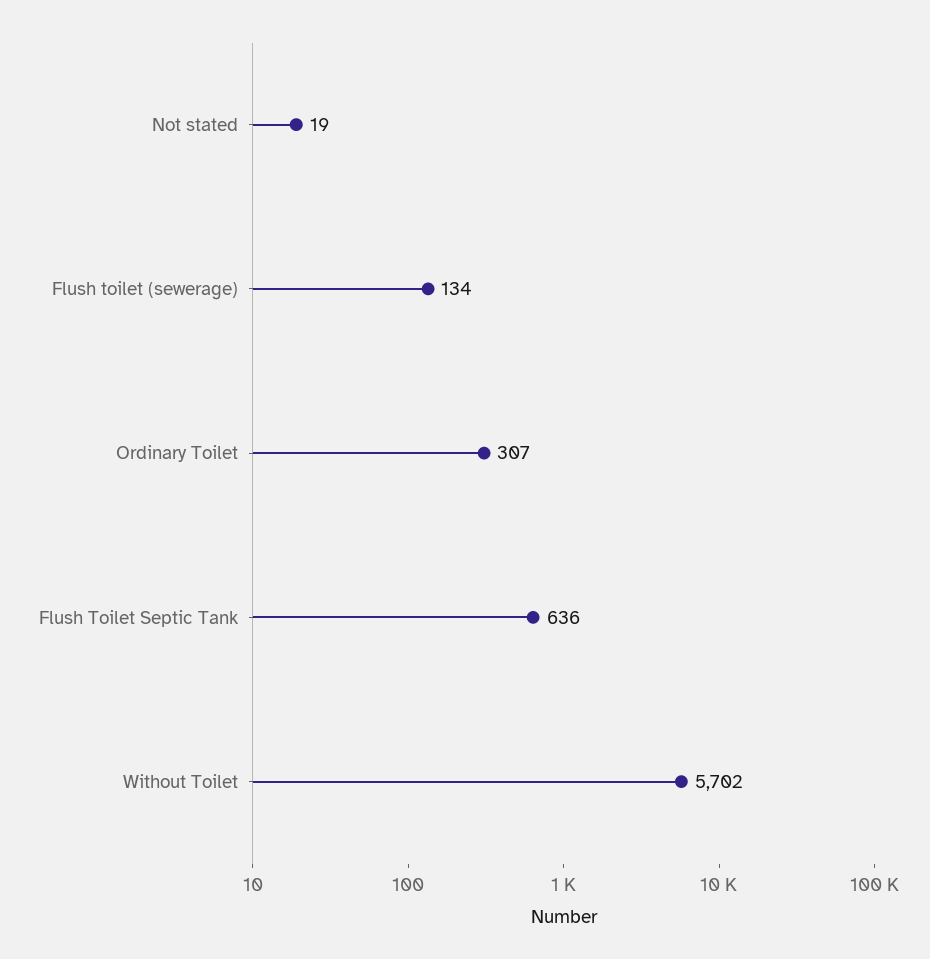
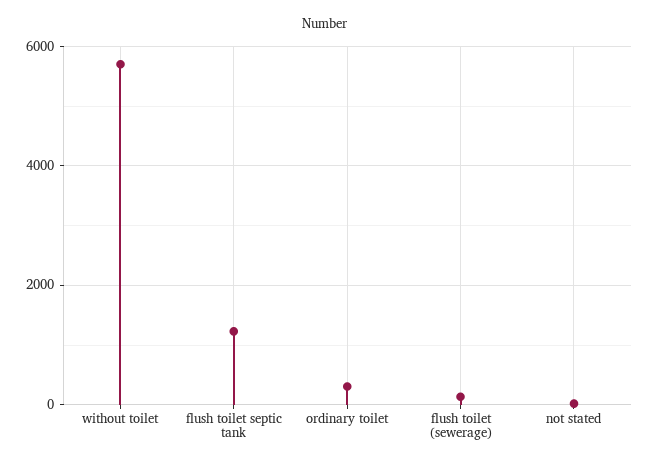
  {
    "Not stated": 19,
    "Flush toilet (sewerage)": 134,
    "Ordinary Toilet": 307,
-   "Flush Toilet Septic Tank": 636,
+   "Flush Toilet Septic Tank": 1200,
    "Without Toilet": 5702
  }

